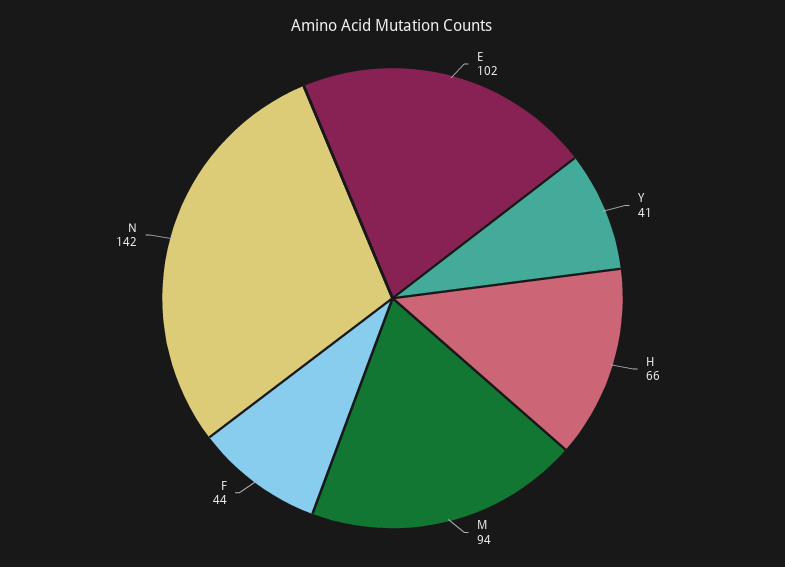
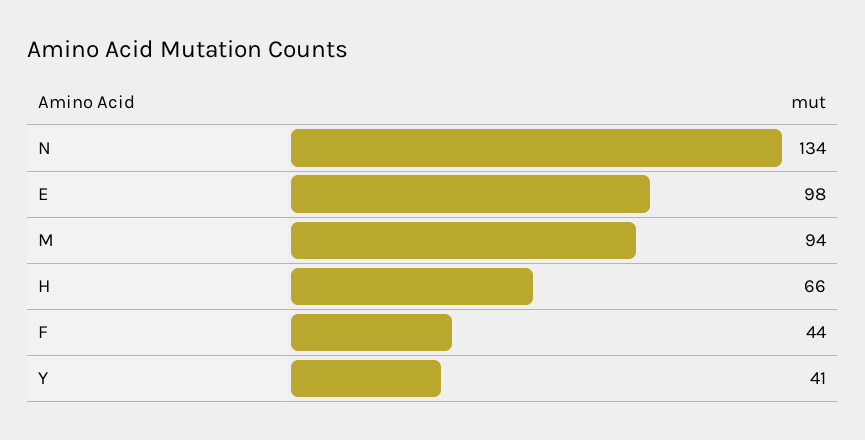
  {
-   "E": 102,
+   "E": 98,
    "Y": 41,
    "H": 66,
    "M": 94,
    "F": 44,
-   "N": 142
+   "N": 134
  }

